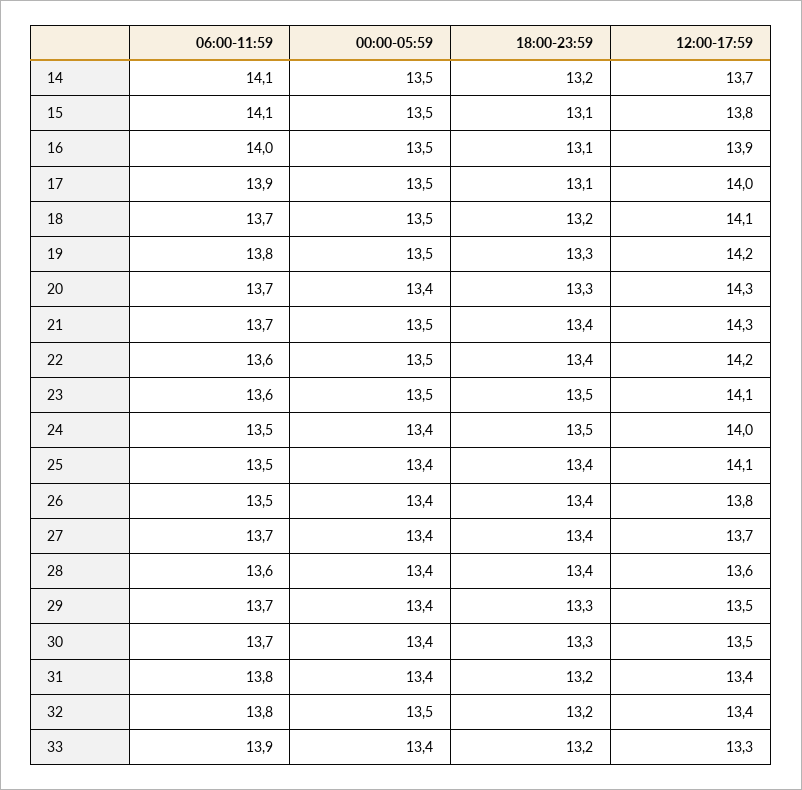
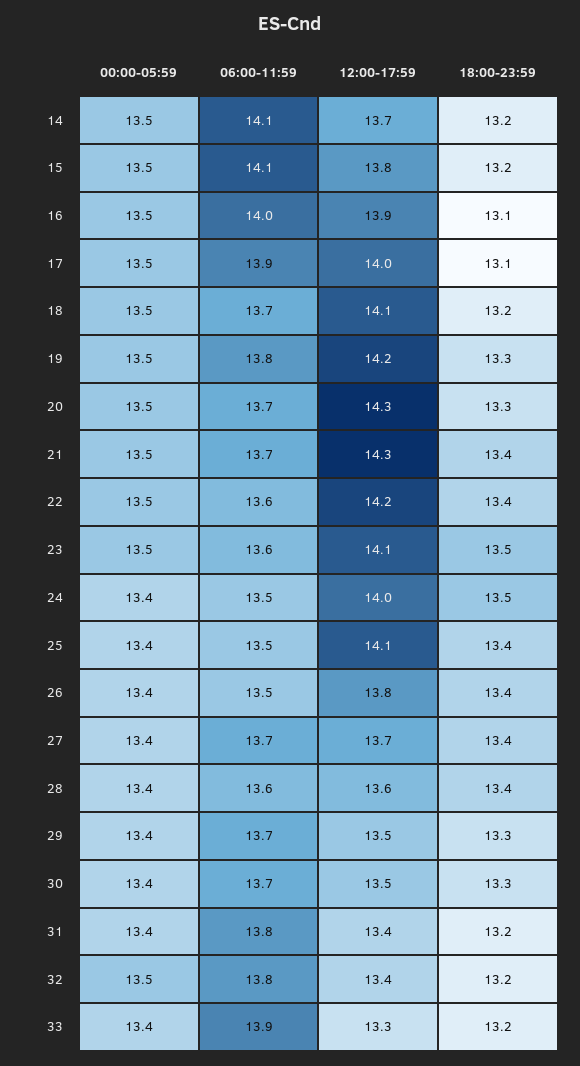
  {
    "06:00-11:59": {
      "14": 14.1,
      "15": 14.1,
      "16": 14,
      "17": 13.9,
      "18": 13.7,
      "19": 13.8,
      "20": 13.7,
      "21": 13.7,
      "22": 13.6,
      "23": 13.6,
      "24": 13.5,
      "25": 13.5,
      "26": 13.5,
      "27": 13.7,
      "28": 13.6,
      "29": 13.7,
      "30": 13.7,
      "31": 13.8,
      "32": 13.8,
      "33": 13.9
    },
    "00:00-05:59": {
      "14": 13.5,
      "15": 13.5,
      "16": 13.5,
      "17": 13.5,
      "18": 13.5,
      "19": 13.5,
-     "20": 13.4,
+     "20": 13.5,
      "21": 13.5,
      "22": 13.5,
      "23": 13.5,
      "24": 13.4,
      "25": 13.4,
      "26": 13.4,
      "27": 13.4,
      "28": 13.4,
      "29": 13.4,
      "30": 13.4,
      "31": 13.4,
      "32": 13.5,
      "33": 13.4
    },
    "18:00-23:59": {
      "14": 13.2,
-     "15": 13.1,
+     "15": 13.2,
      "16": 13.1,
      "17": 13.1,
      "18": 13.2,
      "19": 13.3,
      "20": 13.3,
      "21": 13.4,
      "22": 13.4,
      "23": 13.5,
      "24": 13.5,
      "25": 13.4,
      "26": 13.4,
      "27": 13.4,
      "28": 13.4,
      "29": 13.3,
      "30": 13.3,
      "31": 13.2,
      "32": 13.2,
      "33": 13.2
    },
    "12:00-17:59": {
      "14": 13.7,
      "15": 13.8,
      "16": 13.9,
      "17": 14,
      "18": 14.1,
      "19": 14.2,
      "20": 14.3,
      "21": 14.3,
      "22": 14.2,
      "23": 14.1,
      "24": 14,
      "25": 14.1,
      "26": 13.8,
      "27": 13.7,
      "28": 13.6,
      "29": 13.5,
      "30": 13.5,
      "31": 13.4,
      "32": 13.4,
      "33": 13.3
    }
  }

